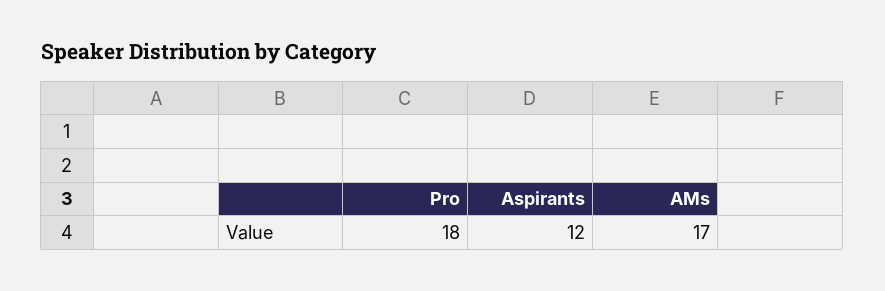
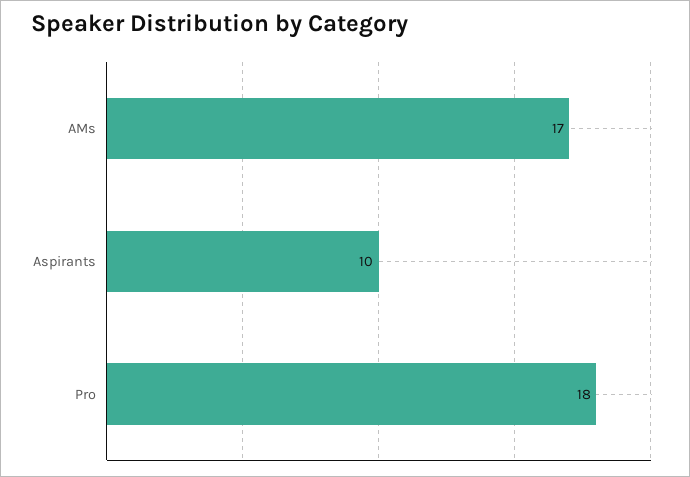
  {
    "Pro": 18,
-   "Aspirants": 12,
+   "Aspirants": 10,
    "AMs": 17
  }

